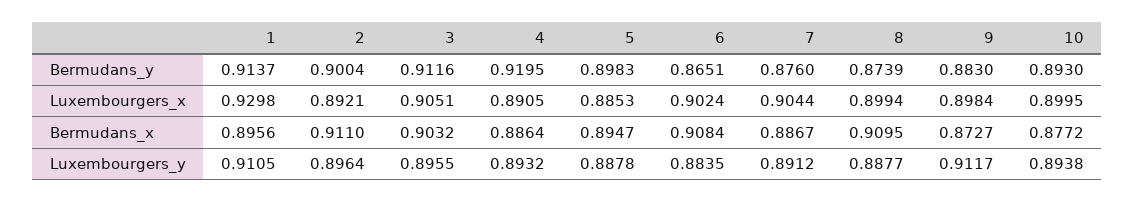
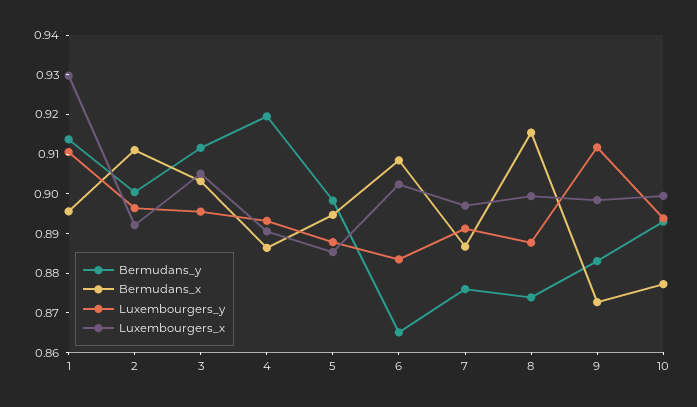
  {
    "Bermudans_y": {
      "1": 0.9137,
      "2": 0.9004,
      "3": 0.9116,
      "4": 0.9195,
      "5": 0.8983,
      "6": 0.8651,
      "7": 0.876,
      "8": 0.8739,
      "9": 0.883,
      "10": 0.893
    },
    "Luxembourgers_x": {
      "1": 0.9298,
      "2": 0.8921,
      "3": 0.9051,
      "4": 0.8905,
      "5": 0.8853,
      "6": 0.9024,
-     "7": 0.9044,
+     "7": 0.8975,
      "8": 0.8994,
      "9": 0.8984,
      "10": 0.8995
    },
    "Bermudans_x": {
      "1": 0.8956,
      "2": 0.911,
      "3": 0.9032,
      "4": 0.8864,
      "5": 0.8947,
      "6": 0.9084,
      "7": 0.8867,
-     "8": 0.9095,
+     "8": 0.915,
      "9": 0.8727,
      "10": 0.8772
    },
    "Luxembourgers_y": {
      "1": 0.9105,
      "2": 0.8964,
      "3": 0.8955,
      "4": 0.8932,
      "5": 0.8878,
      "6": 0.8835,
      "7": 0.8912,
      "8": 0.8877,
      "9": 0.9117,
      "10": 0.8938
    }
  }

